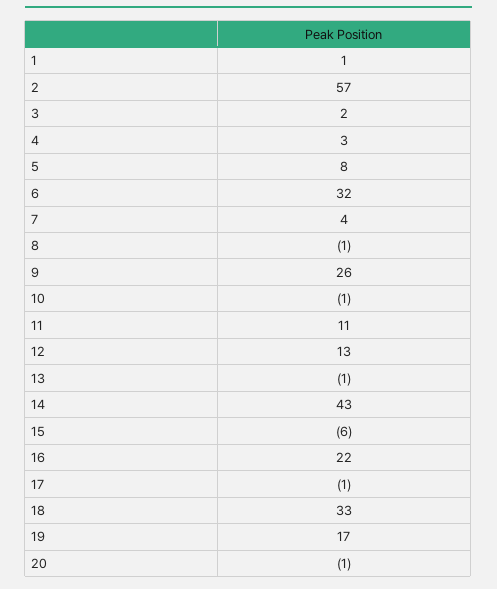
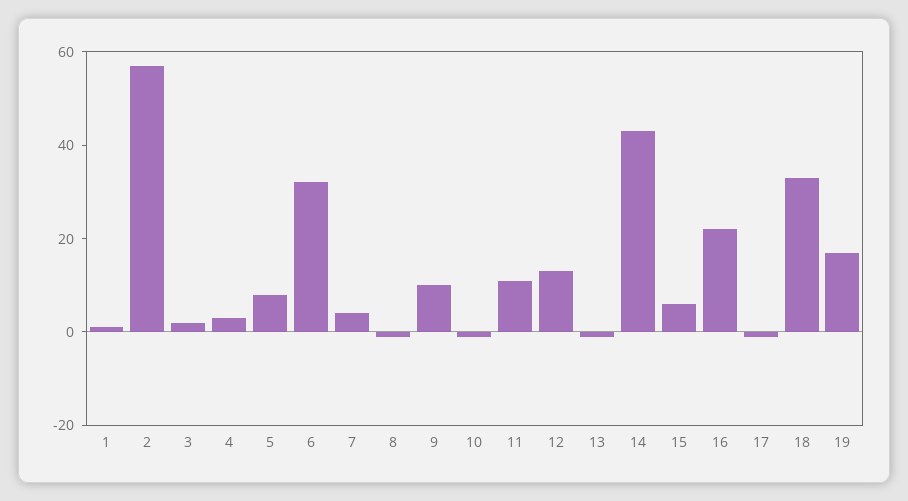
  {
    "1": 1,
    "2": 57,
    "3": 2,
    "4": 3,
    "5": 8,
    "6": 32,
    "7": 4,
    "8": -1,
-   "9": 26,
+   "9": 10,
    "10": -1,
    "11": 11,
    "12": 13,
    "13": -1,
    "14": 43,
-   "15": -6,
+   "15": 5,
    "16": 22,
    "17": -1,
    "18": 33,
-   "19": 17,
+   "19": 17
-   "20": -1
  }

